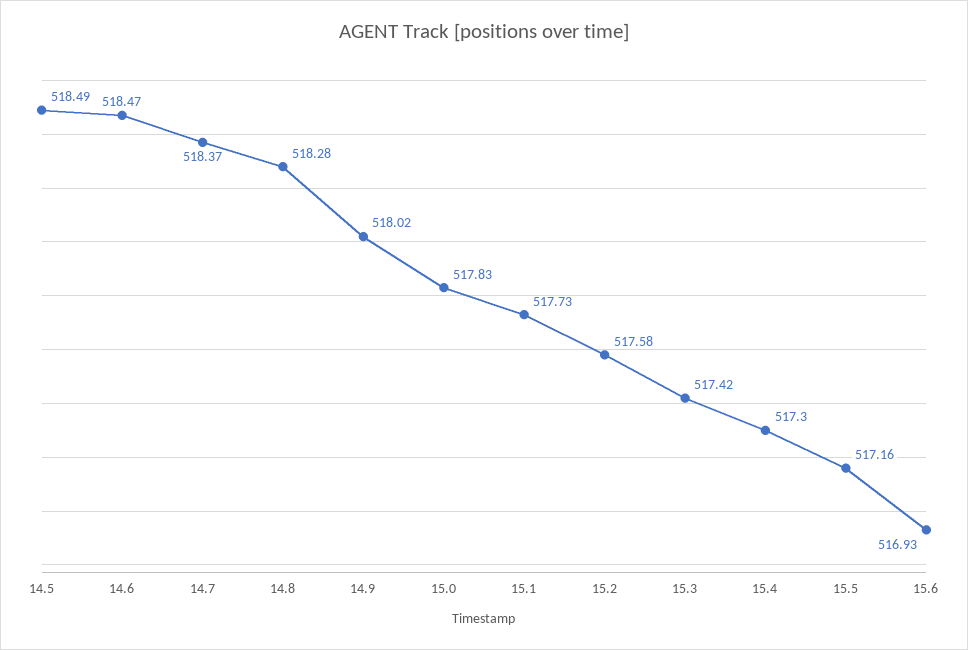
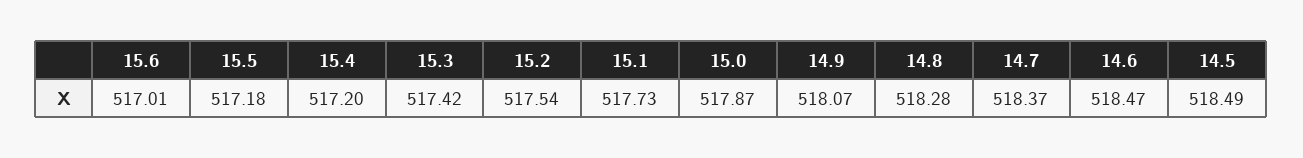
  {
    "14.5": 518.49,
    "14.6": 518.47,
    "14.7": 518.37,
    "14.8": 518.28,
-   "14.9": 518.02,
+   "14.9": 518.07,
-   "15.0": 517.83,
+   "15.0": 517.87,
    "15.1": 517.73,
-   "15.2": 517.58,
+   "15.2": 517.54,
    "15.3": 517.42,
-   "15.4": 517.3,
+   "15.4": 517.2,
-   "15.5": 517.16,
+   "15.5": 517.18,
-   "15.6": 516.93
+   "15.6": 517.01
  }

